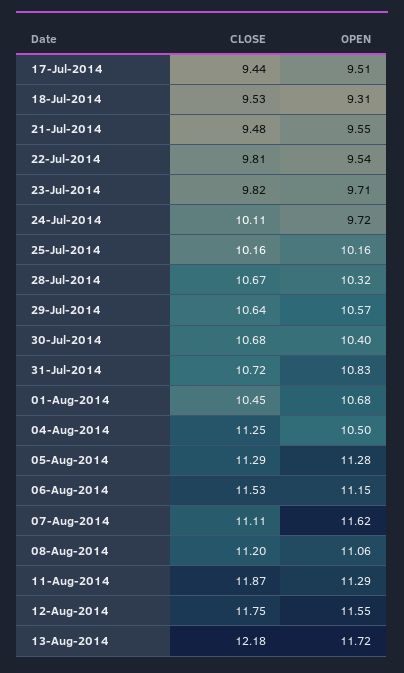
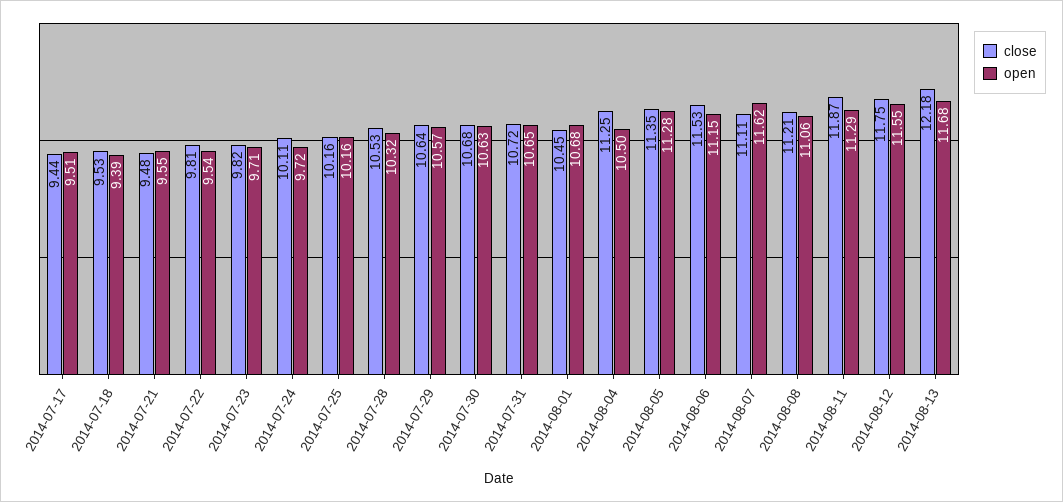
  {
    "CLOSE": {
      "17-Jul-2014": 9.44,
      "18-Jul-2014": 9.53,
      "21-Jul-2014": 9.48,
      "22-Jul-2014": 9.81,
      "23-Jul-2014": 9.82,
      "24-Jul-2014": 10.11,
      "25-Jul-2014": 10.16,
-     "28-Jul-2014": 10.67,
+     "28-Jul-2014": 10.53,
      "29-Jul-2014": 10.64,
      "30-Jul-2014": 10.68,
      "31-Jul-2014": 10.72,
      "01-Aug-2014": 10.45,
      "04-Aug-2014": 11.25,
-     "05-Aug-2014": 11.29,
+     "05-Aug-2014": 11.35,
      "06-Aug-2014": 11.53,
      "07-Aug-2014": 11.11,
-     "08-Aug-2014": 11.2,
+     "08-Aug-2014": 11.21,
      "11-Aug-2014": 11.87,
      "12-Aug-2014": 11.75,
      "13-Aug-2014": 12.18
    },
    "OPEN": {
      "17-Jul-2014": 9.51,
-     "18-Jul-2014": 9.31,
+     "18-Jul-2014": 9.39,
      "21-Jul-2014": 9.55,
      "22-Jul-2014": 9.54,
      "23-Jul-2014": 9.71,
      "24-Jul-2014": 9.72,
      "25-Jul-2014": 10.16,
      "28-Jul-2014": 10.32,
      "29-Jul-2014": 10.57,
-     "30-Jul-2014": 10.4,
+     "30-Jul-2014": 10.63,
-     "31-Jul-2014": 10.83,
+     "31-Jul-2014": 10.65,
      "01-Aug-2014": 10.68,
      "04-Aug-2014": 10.5,
      "05-Aug-2014": 11.28,
      "06-Aug-2014": 11.15,
      "07-Aug-2014": 11.62,
      "08-Aug-2014": 11.06,
      "11-Aug-2014": 11.29,
      "12-Aug-2014": 11.55,
-     "13-Aug-2014": 11.72
+     "13-Aug-2014": 11.68
    }
  }

